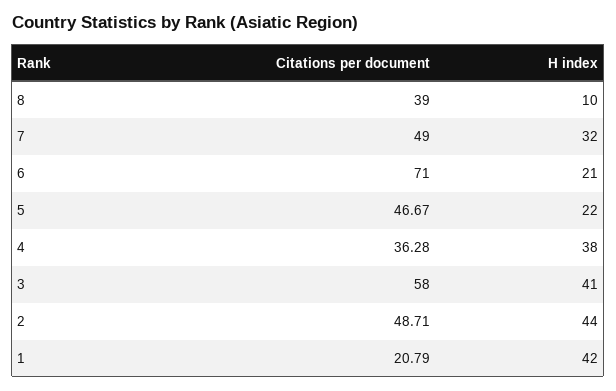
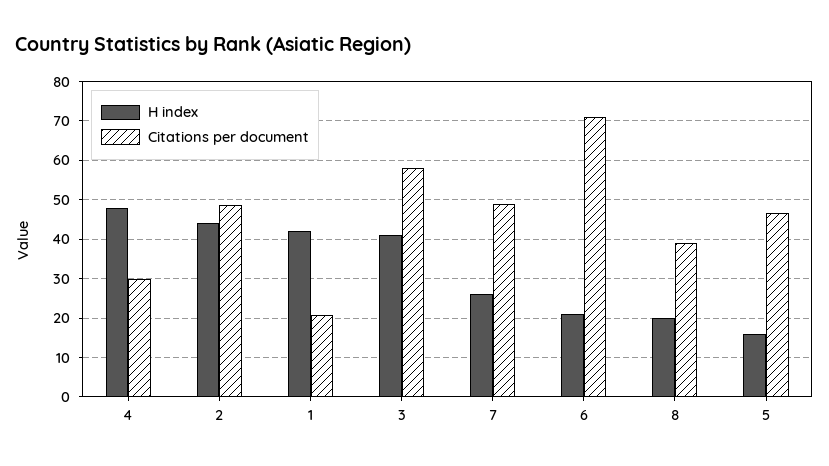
  {
    "Citations per document": {
      "8": 39,
      "7": 49,
      "6": 71,
      "5": 46.67,
-     "4": 36.28,
+     "4": 30,
      "3": 58,
      "2": 48.71,
      "1": 20.79
    },
    "H index": {
-     "8": 10,
+     "8": 20,
-     "7": 32,
+     "7": 26,
      "6": 21,
-     "5": 22,
+     "5": 16,
-     "4": 38,
+     "4": 48,
      "3": 41,
      "2": 44,
      "1": 42
    }
  }

